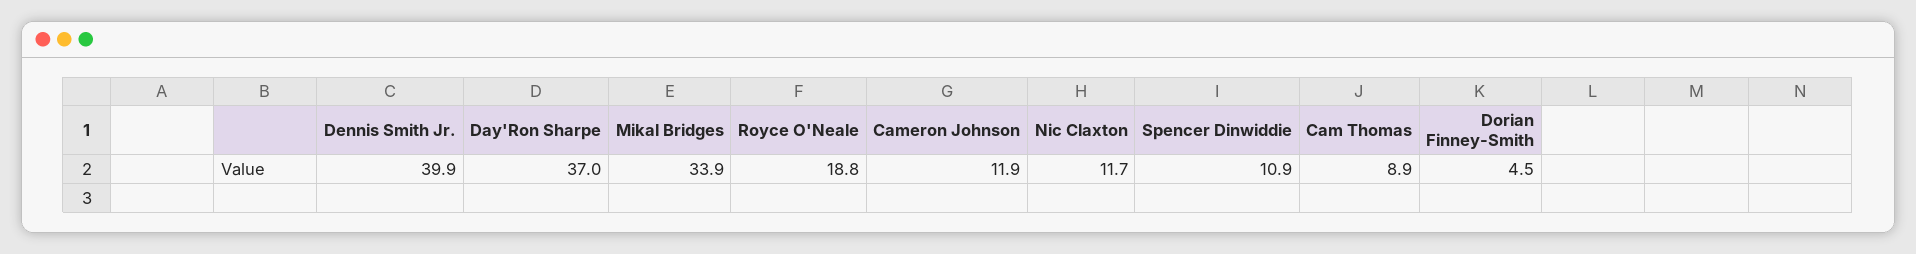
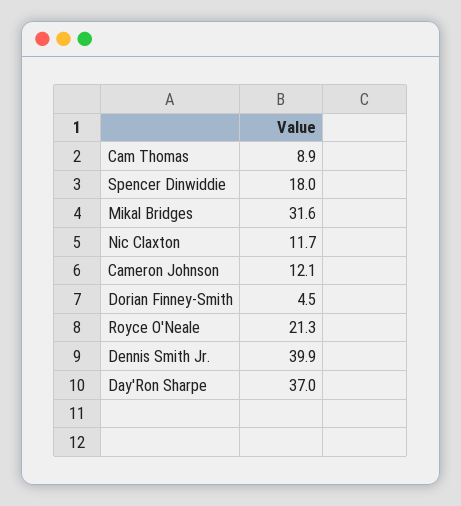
  {
    "Dennis Smith Jr.": 39.9,
    "Day'Ron Sharpe": 37,
-   "Mikal Bridges": 33.9,
+   "Mikal Bridges": 31.6,
-   "Royce O'Neale": 18.8,
+   "Royce O'Neale": 21.3,
-   "Cameron Johnson": 11.9,
+   "Cameron Johnson": 12.1,
    "Nic Claxton": 11.7,
-   "Spencer Dinwiddie": 10.9,
+   "Spencer Dinwiddie": 18,
    "Cam Thomas": 8.9,
    "Dorian Finney-Smith": 4.5
  }

